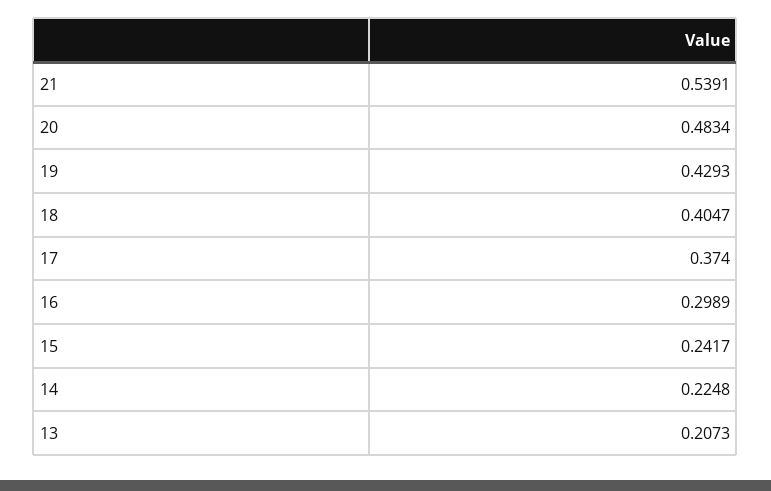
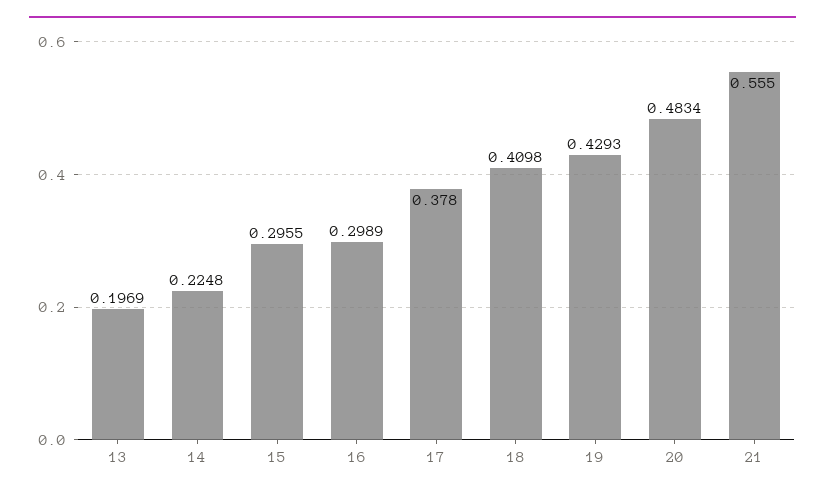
  {
-   "21": 0.5391,
+   "21": 0.555,
    "20": 0.4834,
    "19": 0.4293,
-   "18": 0.4047,
+   "18": 0.4098,
-   "17": 0.374,
+   "17": 0.378,
    "16": 0.2989,
-   "15": 0.2417,
+   "15": 0.2955,
    "14": 0.2248,
-   "13": 0.2073
+   "13": 0.1969
  }

